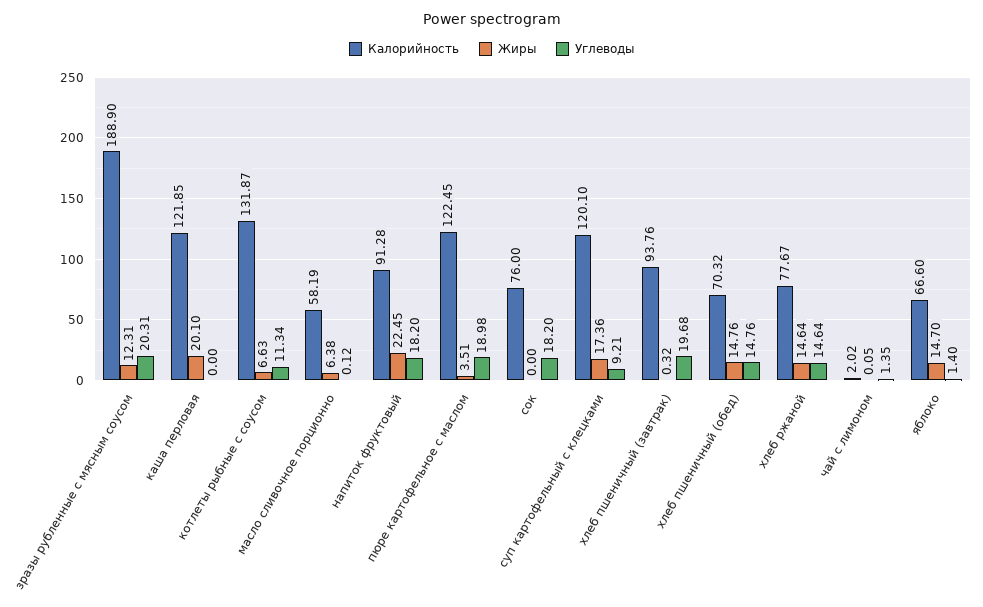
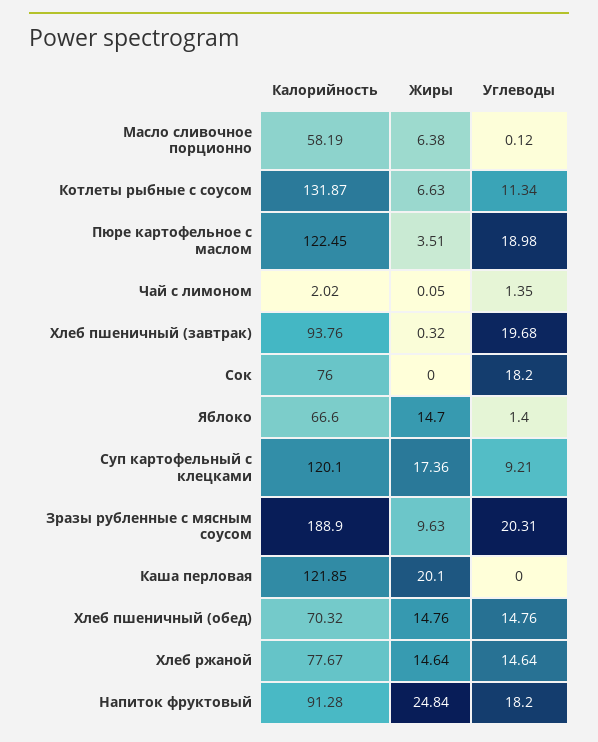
  {
    "Калорийность": {
      "зразы рубленные с мясным соусом": 188.9,
      "каша перловая": 121.85,
      "котлеты рыбные с соусом": 131.87,
      "масло сливочное порционно": 58.19,
      "напиток фруктовый": 91.28,
      "пюре картофельное с маслом": 122.45,
      "сок": 76,
      "суп картофельный с клецками": 120.1,
      "хлеб пшеничный (завтрак)": 93.76,
      "хлеб пшеничный (обед)": 70.32,
      "хлеб ржаной": 77.67,
      "чай с лимоном": 2.02,
      "яблоко": 66.6
    },
    "Жиры": {
-     "зразы рубленные с мясным соусом": 12.31,
+     "зразы рубленные с мясным соусом": 9.63,
      "каша перловая": 20.1,
      "котлеты рыбные с соусом": 6.63,
      "масло сливочное порционно": 6.38,
-     "напиток фруктовый": 22.45,
+     "напиток фруктовый": 24.84,
      "пюре картофельное с маслом": 3.51,
      "сок": 0,
      "суп картофельный с клецками": 17.36,
      "хлеб пшеничный (завтрак)": 0.32,
      "хлеб пшеничный (обед)": 14.76,
      "хлеб ржаной": 14.64,
      "чай с лимоном": 0.05,
      "яблоко": 14.7
    },
    "Углеводы": {
      "зразы рубленные с мясным соусом": 20.31,
      "каша перловая": 0,
      "котлеты рыбные с соусом": 11.34,
      "масло сливочное порционно": 0.12,
      "напиток фруктовый": 18.2,
      "пюре картофельное с маслом": 18.98,
      "сок": 18.2,
      "суп картофельный с клецками": 9.21,
      "хлеб пшеничный (завтрак)": 19.68,
      "хлеб пшеничный (обед)": 14.76,
      "хлеб ржаной": 14.64,
      "чай с лимоном": 1.35,
      "яблоко": 1.4
    }
  }

